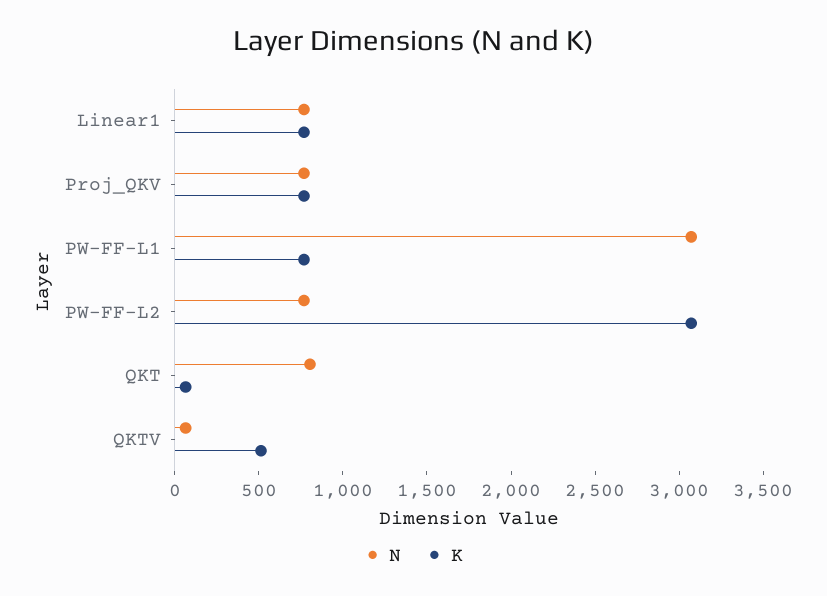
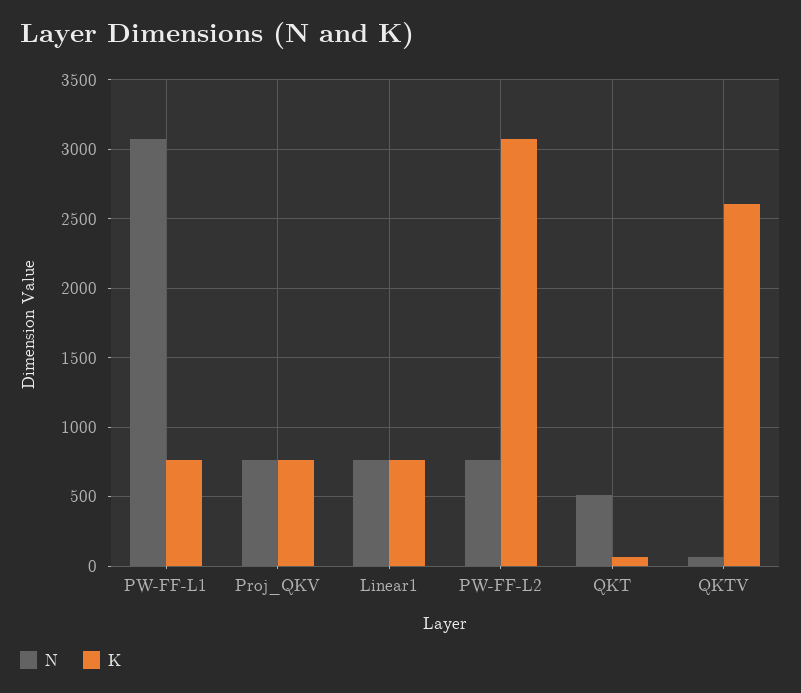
  {
    "N": {
      "Linear1": 750,
      "Proj_QKV": 750,
      "PW-FF-L1": 3050,
      "PW-FF-L2": 750,
-     "QKT": 800,
+     "QKT": 500,
      "QKTV": 50
    },
    "K": {
      "Linear1": 750,
      "Proj_QKV": 750,
      "PW-FF-L1": 750,
      "PW-FF-L2": 3050,
      "QKT": 50,
-     "QKTV": 500
+     "QKTV": 2600
    }
  }

